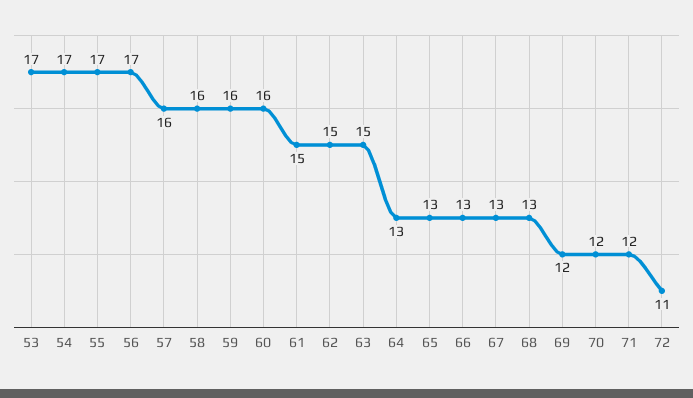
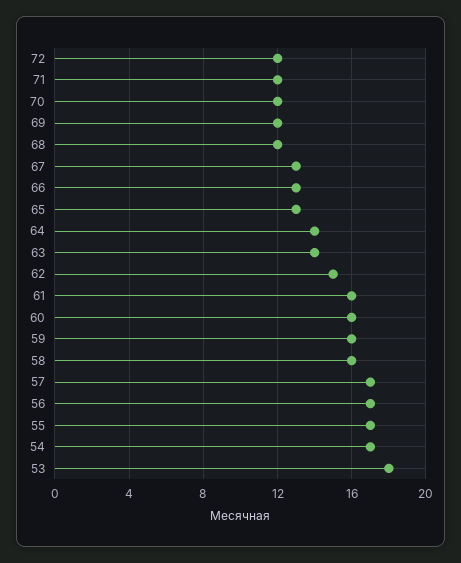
  {
-   "53": 17,
+   "53": 18,
    "54": 17,
    "55": 17,
    "56": 17,
-   "57": 16,
+   "57": 17,
    "58": 16,
    "59": 16,
    "60": 16,
-   "61": 15,
+   "61": 16,
    "62": 15,
-   "63": 15,
+   "63": 14,
-   "64": 13,
+   "64": 14,
    "65": 13,
    "66": 13,
    "67": 13,
-   "68": 13,
+   "68": 12,
    "69": 12,
    "70": 12,
    "71": 12,
-   "72": 11
+   "72": 12
  }

